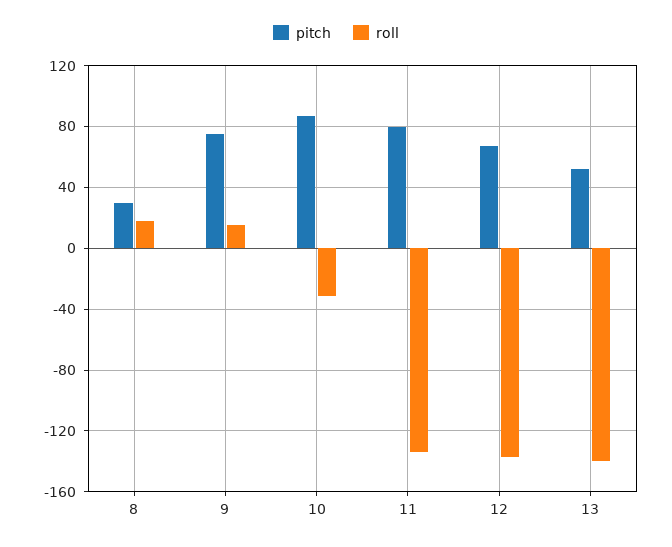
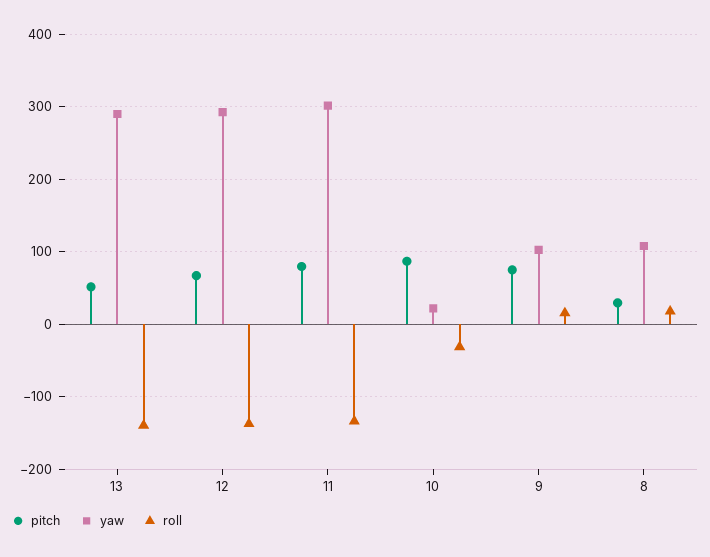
  {
    "pitch": {
      "8": 30,
      "9": 75,
      "10": 85,
      "11": 80,
      "12": 65,
      "13": 50
    },
    "roll": {
      "8": 20,
      "9": 15,
      "10": -30,
      "11": -135,
      "12": -135,
      "13": -140
-   }
+   },
+   "yaw": {
+     "13": 290,
+     "12": 290,
+     "11": 300,
+     "10": 20,
+     "9": 100,
+     "8": 110
+   }
  }

